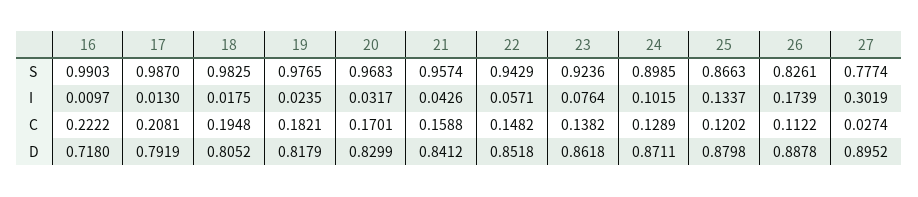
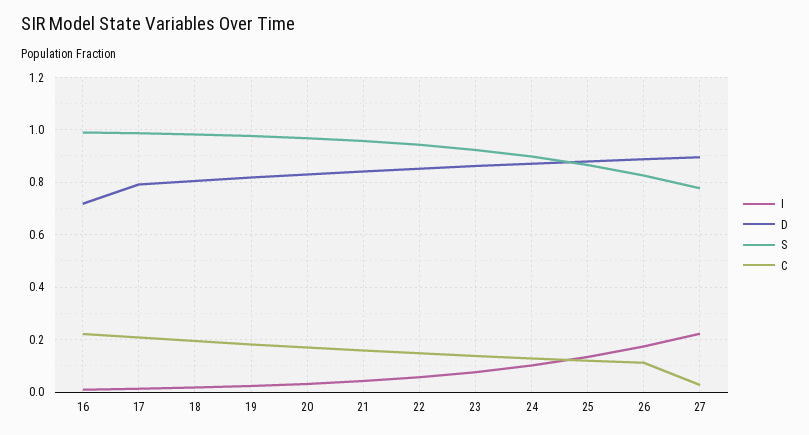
  {
    "S": {
      "16": 0.9903,
      "17": 0.987,
      "18": 0.9825,
      "19": 0.9765,
      "20": 0.9683,
      "21": 0.9574,
      "22": 0.9429,
      "23": 0.9236,
      "24": 0.8985,
      "25": 0.8663,
      "26": 0.8261,
      "27": 0.7774
    },
    "I": {
      "16": 0.0097,
      "17": 0.013,
      "18": 0.0175,
      "19": 0.0235,
      "20": 0.0317,
      "21": 0.0426,
      "22": 0.0571,
      "23": 0.0764,
      "24": 0.1015,
      "25": 0.1337,
      "26": 0.1739,
-     "27": 0.3019
+     "27": 0.225
    },
    "C": {
      "16": 0.2222,
      "17": 0.2081,
      "18": 0.1948,
      "19": 0.1821,
      "20": 0.1701,
      "21": 0.1588,
      "22": 0.1482,
      "23": 0.1382,
      "24": 0.1289,
      "25": 0.1202,
      "26": 0.1122,
      "27": 0.0274
    },
    "D": {
      "16": 0.718,
      "17": 0.7919,
      "18": 0.8052,
      "19": 0.8179,
      "20": 0.8299,
      "21": 0.8412,
      "22": 0.8518,
      "23": 0.8618,
      "24": 0.8711,
      "25": 0.8798,
      "26": 0.8878,
      "27": 0.8952
    }
  }

